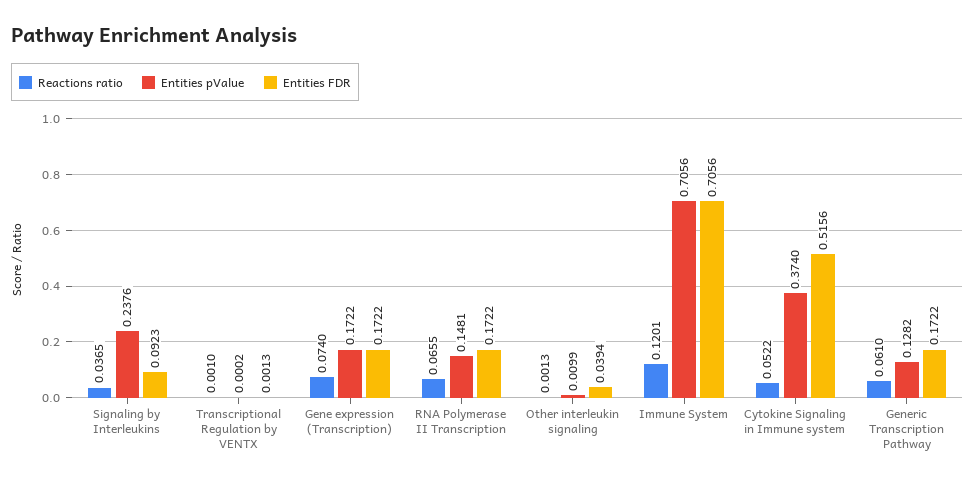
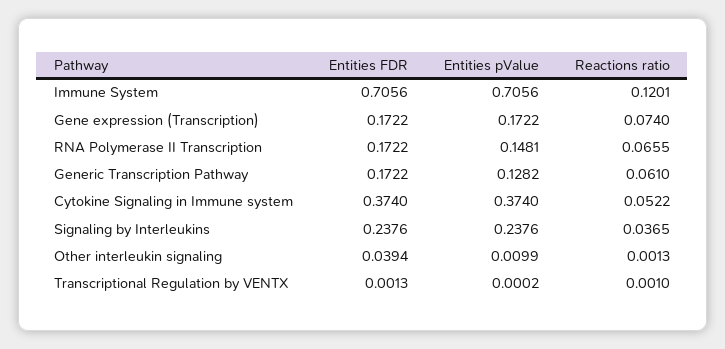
  {
    "Reactions ratio": {
      "Signaling by Interleukins": 0.0365,
      "Transcriptional Regulation by VENTX": 0.001,
      "Gene expression (Transcription)": 0.074,
      "RNA Polymerase II Transcription": 0.0655,
      "Other interleukin signaling": 0.0013,
      "Immune System": 0.1201,
      "Cytokine Signaling in Immune system": 0.0522,
      "Generic Transcription Pathway": 0.061
    },
    "Entities pValue": {
      "Signaling by Interleukins": 0.2376,
      "Transcriptional Regulation by VENTX": 0.0002,
      "Gene expression (Transcription)": 0.1722,
      "RNA Polymerase II Transcription": 0.1481,
      "Other interleukin signaling": 0.0099,
      "Immune System": 0.7056,
      "Cytokine Signaling in Immune system": 0.374,
      "Generic Transcription Pathway": 0.1282
    },
    "Entities FDR": {
-     "Signaling by Interleukins": 0.0923,
+     "Signaling by Interleukins": 0.2376,
      "Transcriptional Regulation by VENTX": 0.0013,
      "Gene expression (Transcription)": 0.1722,
      "RNA Polymerase II Transcription": 0.1722,
      "Other interleukin signaling": 0.0394,
      "Immune System": 0.7056,
-     "Cytokine Signaling in Immune system": 0.5156,
+     "Cytokine Signaling in Immune system": 0.374,
      "Generic Transcription Pathway": 0.1722
    }
  }

